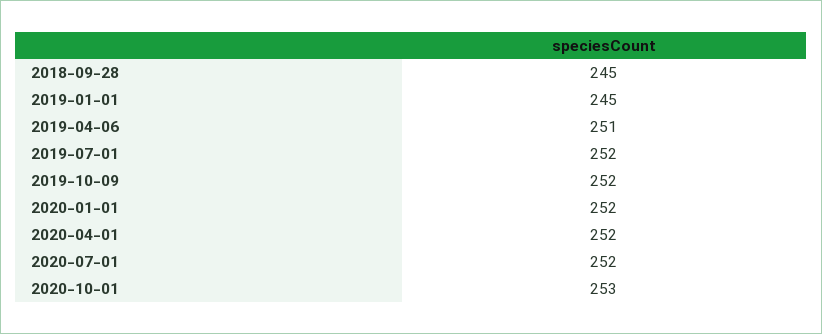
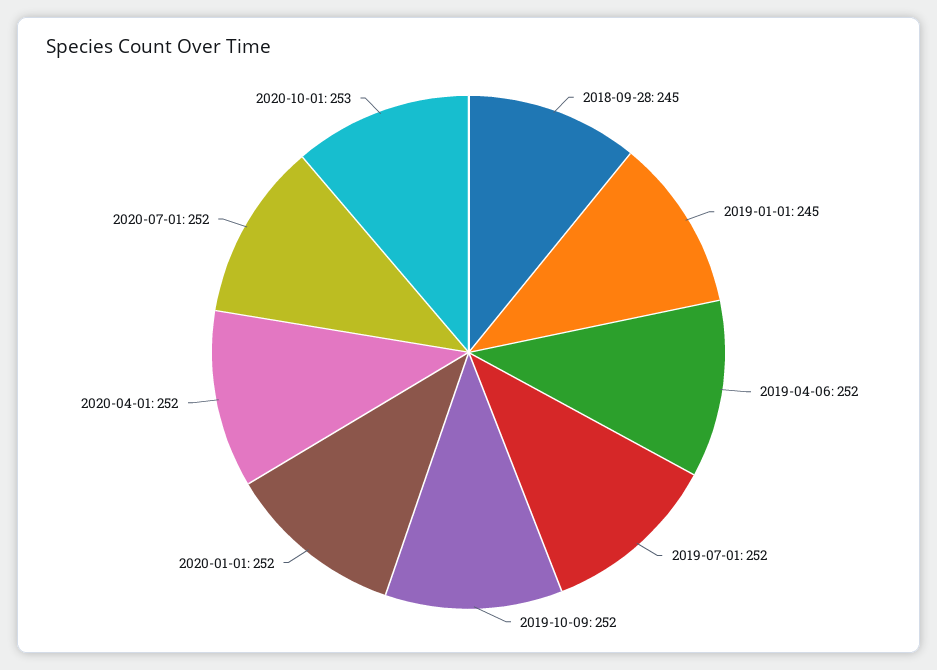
  {
    "2018-09-28": 245,
    "2019-01-01": 245,
-   "2019-04-06": 251,
+   "2019-04-06": 252,
    "2019-07-01": 252,
    "2019-10-09": 252,
    "2020-01-01": 252,
    "2020-04-01": 252,
    "2020-07-01": 252,
    "2020-10-01": 253
  }

